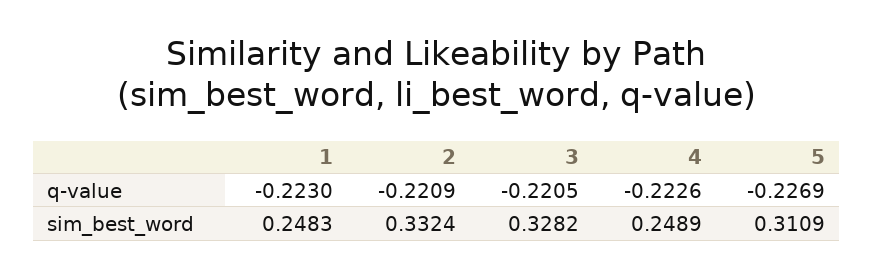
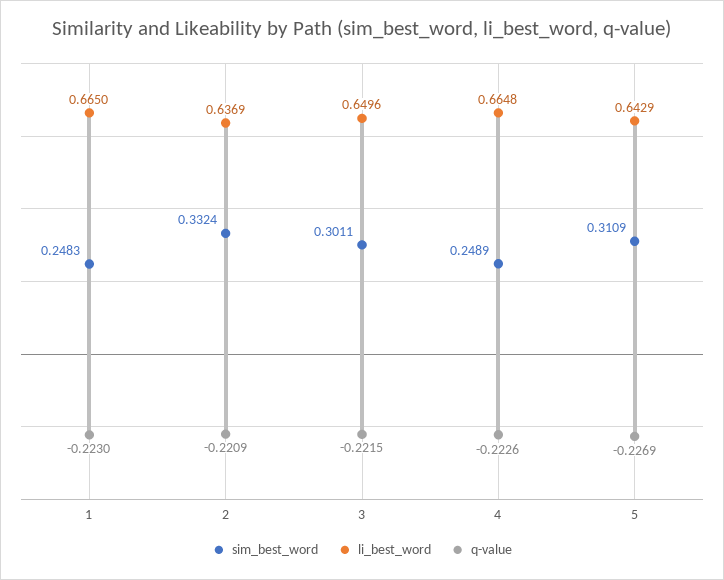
  {
    "q-value": {
      "1": -0.223,
      "2": -0.2209,
-     "3": -0.2205,
+     "3": -0.2215,
      "4": -0.2226,
      "5": -0.2269
    },
    "sim_best_word": {
      "1": 0.2483,
      "2": 0.3324,
-     "3": 0.3282,
+     "3": 0.3011,
      "4": 0.2489,
      "5": 0.3109
-   }
+   },
+   "li_best_word": {
+     "1": 0.665,
+     "2": 0.6369,
+     "3": 0.6496,
+     "4": 0.6648,
+     "5": 0.6429
+   }
  }

